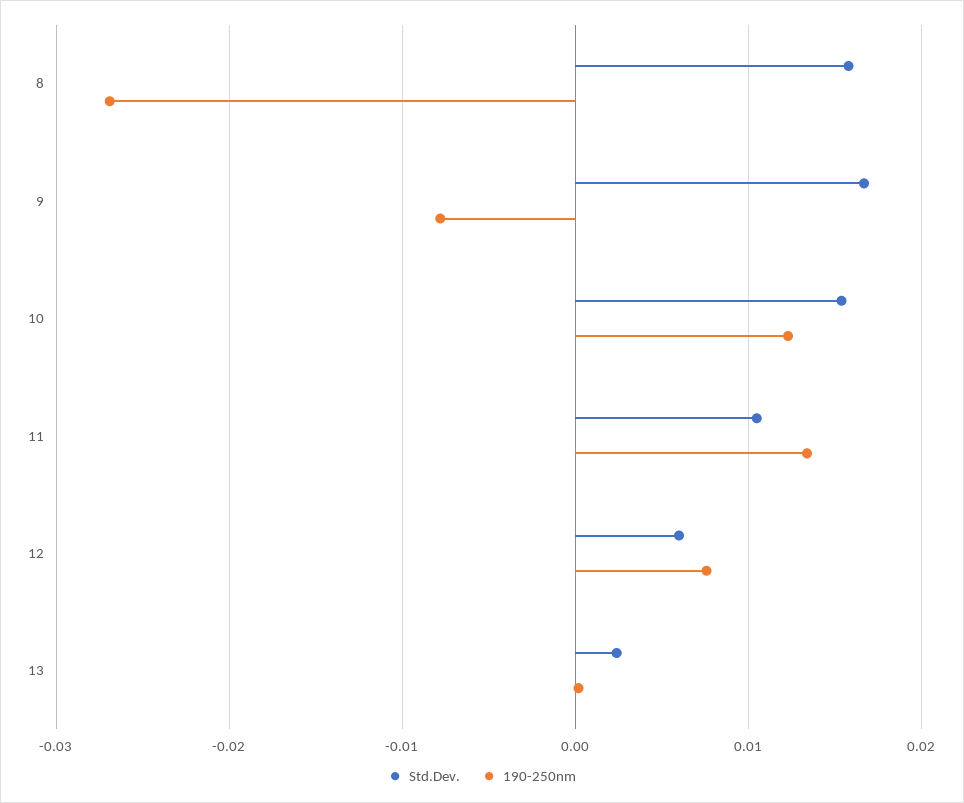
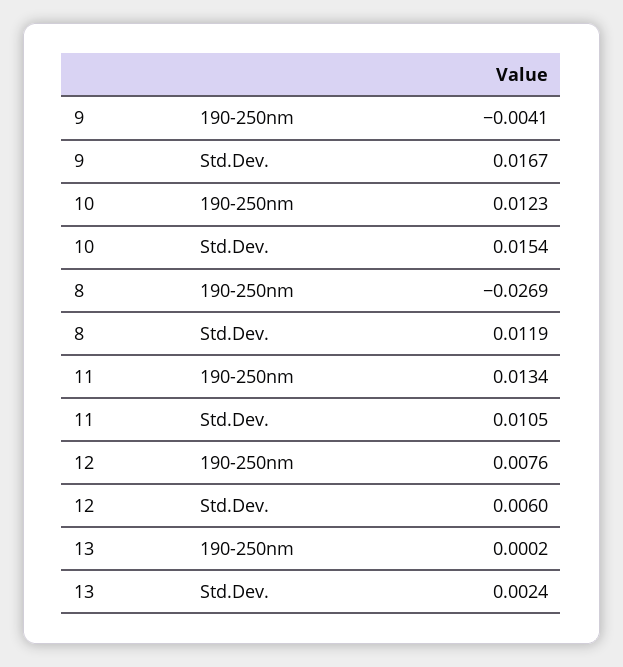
  {
    "Std.Dev.": {
-     "8": 0.016,
+     "8": 0.0119,
      "9": 0.0167,
      "10": 0.0154,
      "11": 0.0105,
      "12": 0.006,
      "13": 0.0024
    },
    "190-250nm": {
      "8": -0.0269,
-     "9": -0.008,
+     "9": -0.0041,
      "10": 0.0123,
      "11": 0.0134,
      "12": 0.0076,
      "13": 0.0002
    }
  }

